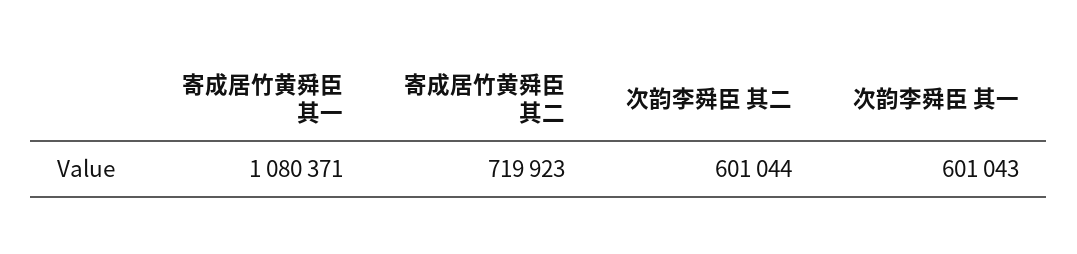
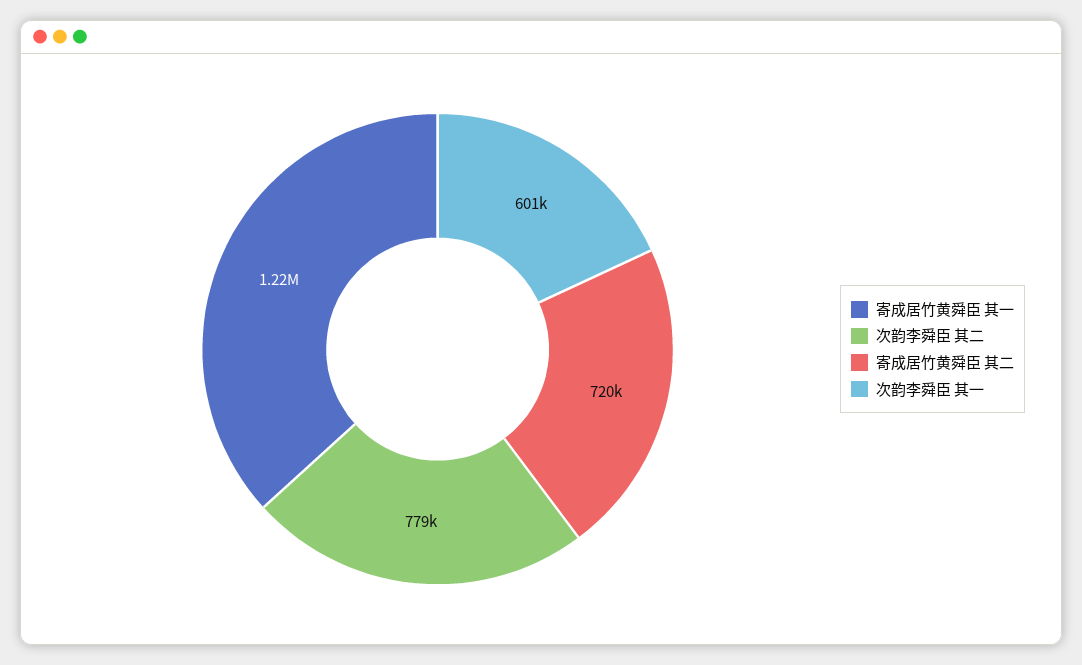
  {
-   "寄成居竹黄舜臣 其一": 1080371,
+   "寄成居竹黄舜臣 其一": 1220000,
    "寄成居竹黄舜臣 其二": 719923,
-   "次韵李舜臣 其二": 601044,
+   "次韵李舜臣 其二": 779000,
    "次韵李舜臣 其一": 601043
  }

